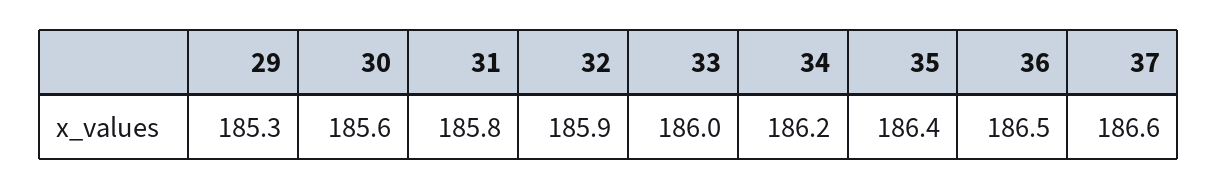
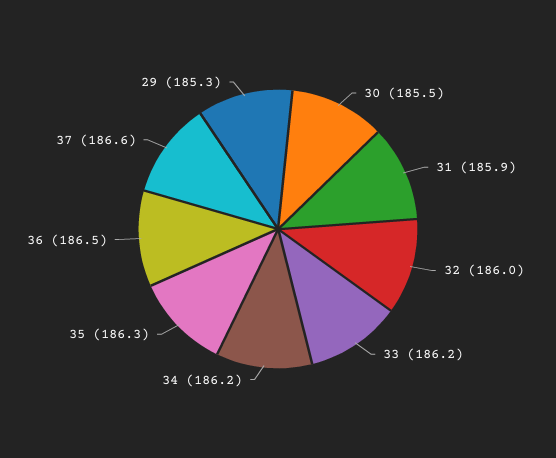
  {
    "29": 185.3,
-   "30": 185.6,
+   "30": 185.5,
-   "31": 185.8,
+   "31": 185.9,
-   "32": 185.9,
+   "32": 186,
-   "33": 186,
+   "33": 186.2,
    "34": 186.2,
-   "35": 186.4,
+   "35": 186.3,
    "36": 186.5,
    "37": 186.6
  }

